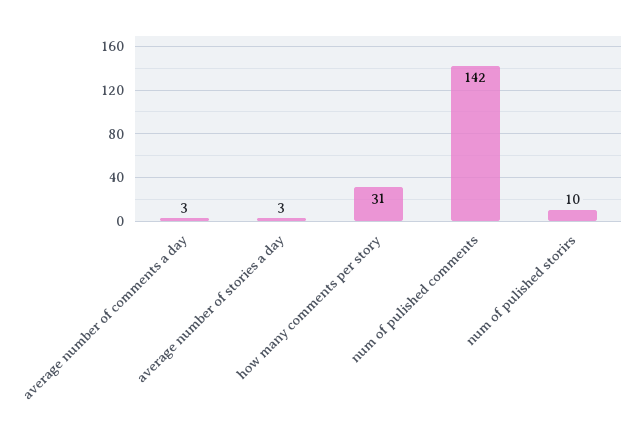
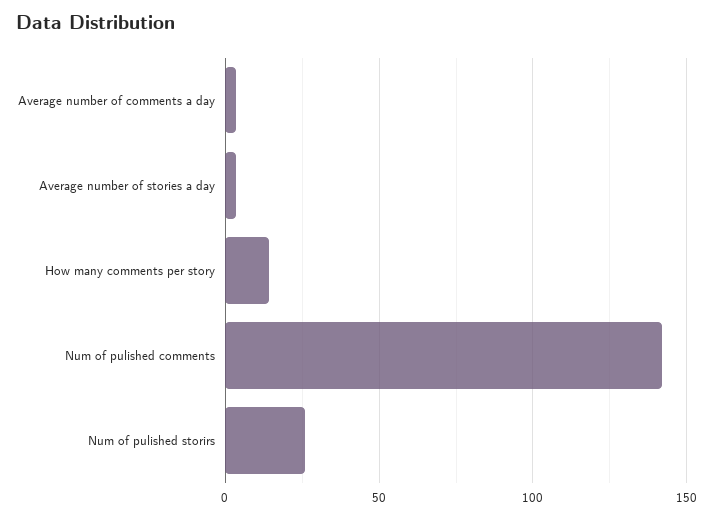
  {
    "average number of comments a day": 3,
    "average number of stories a day": 3,
-   "how many comments per story": 31,
+   "how many comments per story": 15,
    "num of pulished comments": 142,
-   "num of pulished storirs": 10
+   "num of pulished storirs": 25
  }

